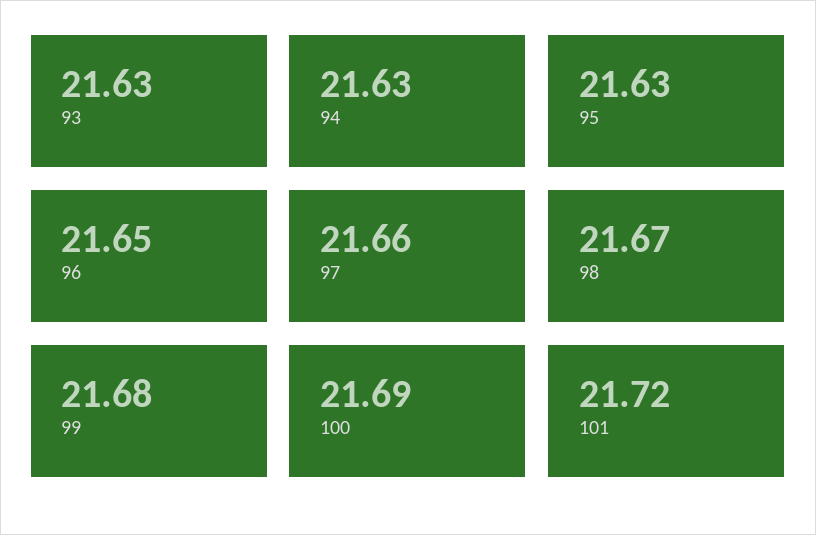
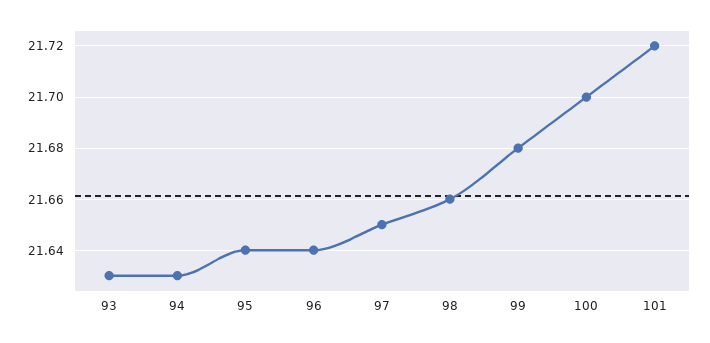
  {
    "93": 21.63,
    "94": 21.63,
-   "95": 21.63,
+   "95": 21.64,
-   "96": 21.65,
+   "96": 21.64,
-   "97": 21.66,
+   "97": 21.65,
-   "98": 21.67,
+   "98": 21.66,
    "99": 21.68,
-   "100": 21.69,
+   "100": 21.7,
    "101": 21.72
  }

